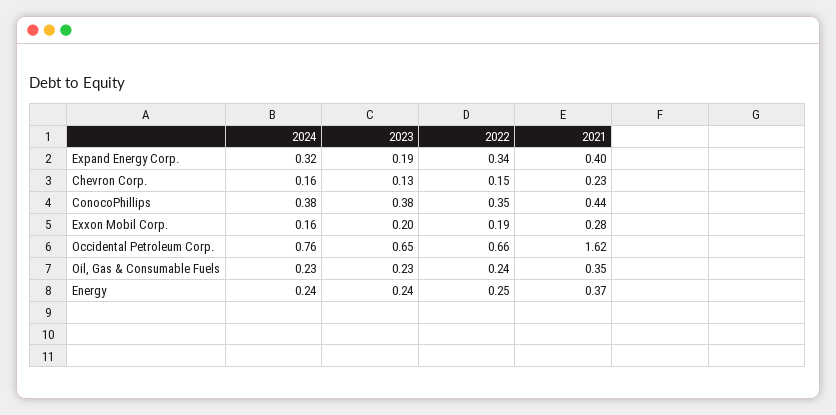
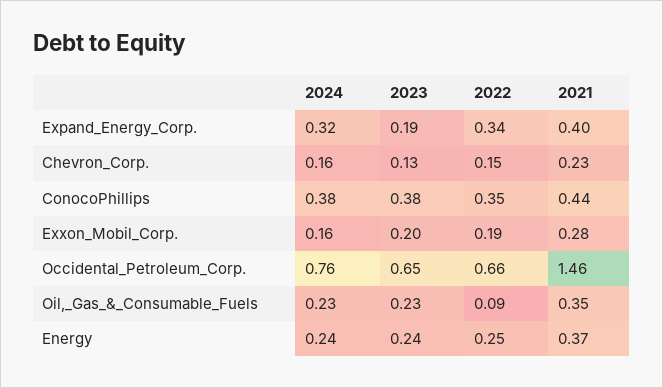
  {
    "2024": {
      "Expand Energy Corp.": 0.32,
      "Chevron Corp.": 0.16,
      "ConocoPhillips": 0.38,
      "Exxon Mobil Corp.": 0.16,
      "Occidental Petroleum Corp.": 0.76,
      "Oil, Gas & Consumable Fuels": 0.23,
      "Energy": 0.24
    },
    "2023": {
      "Expand Energy Corp.": 0.19,
      "Chevron Corp.": 0.13,
      "ConocoPhillips": 0.38,
      "Exxon Mobil Corp.": 0.2,
      "Occidental Petroleum Corp.": 0.65,
      "Oil, Gas & Consumable Fuels": 0.23,
      "Energy": 0.24
    },
    "2022": {
      "Expand Energy Corp.": 0.34,
      "Chevron Corp.": 0.15,
      "ConocoPhillips": 0.35,
      "Exxon Mobil Corp.": 0.19,
      "Occidental Petroleum Corp.": 0.66,
-     "Oil, Gas & Consumable Fuels": 0.24,
+     "Oil, Gas & Consumable Fuels": 0.09,
      "Energy": 0.25
    },
    "2021": {
      "Expand Energy Corp.": 0.4,
      "Chevron Corp.": 0.23,
      "ConocoPhillips": 0.44,
      "Exxon Mobil Corp.": 0.28,
-     "Occidental Petroleum Corp.": 1.62,
+     "Occidental Petroleum Corp.": 1.46,
      "Oil, Gas & Consumable Fuels": 0.35,
      "Energy": 0.37
    }
  }

